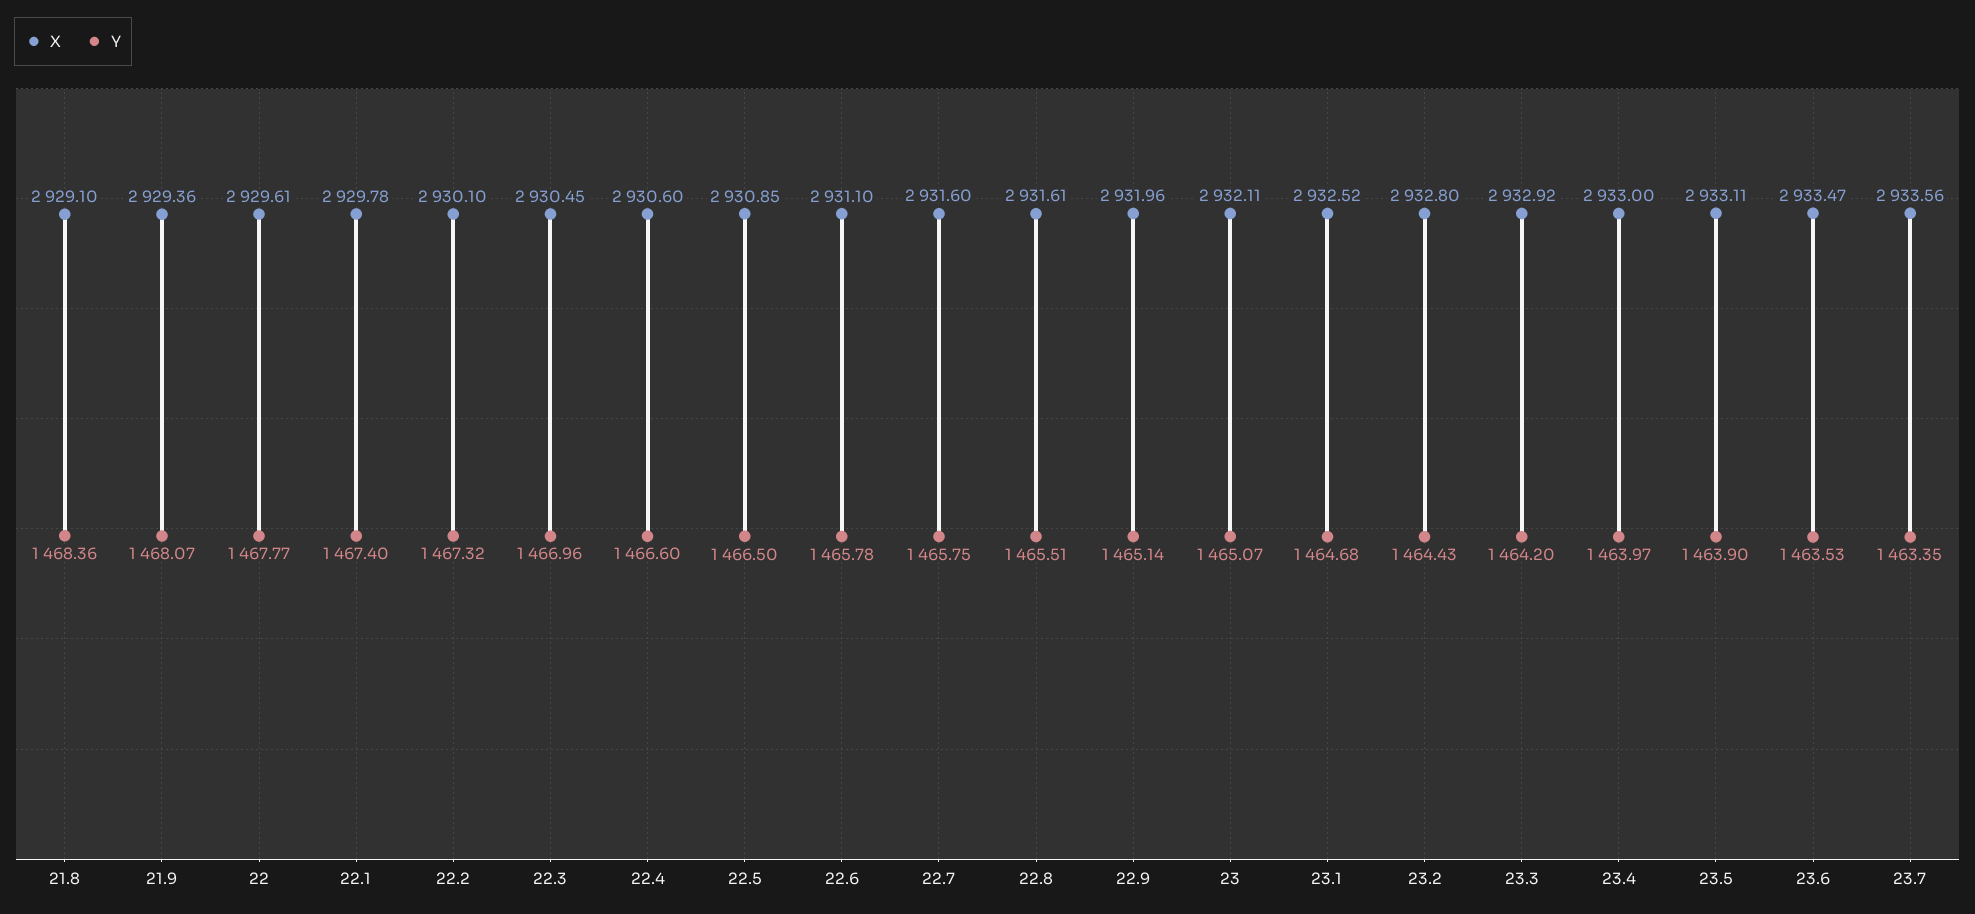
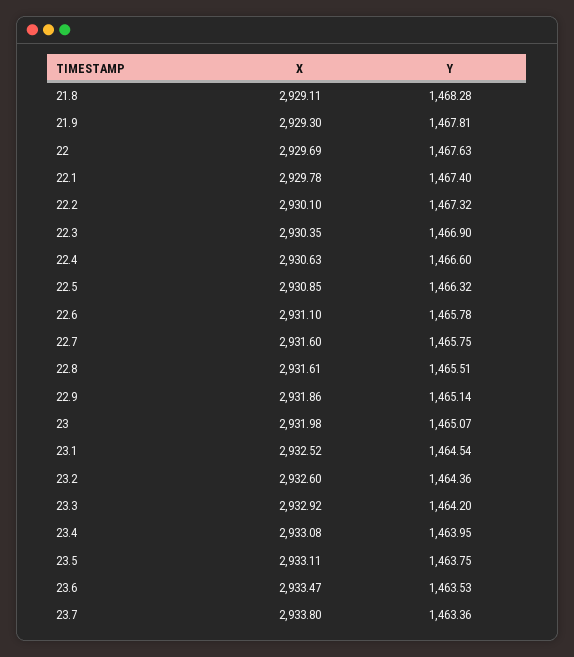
  {
    "X": {
-     "21.8": 2929.1,
+     "21.8": 2929.11,
-     "21.9": 2929.36,
+     "21.9": 2929.3,
-     "22": 2929.61,
+     "22": 2929.69,
      "22.1": 2929.78,
      "22.2": 2930.1,
-     "22.3": 2930.45,
+     "22.3": 2930.35,
-     "22.4": 2930.6,
+     "22.4": 2930.63,
      "22.5": 2930.85,
      "22.6": 2931.1,
      "22.7": 2931.6,
      "22.8": 2931.61,
-     "22.9": 2931.96,
+     "22.9": 2931.86,
-     "23": 2932.11,
+     "23": 2931.98,
      "23.1": 2932.52,
-     "23.2": 2932.8,
+     "23.2": 2932.6,
      "23.3": 2932.92,
-     "23.4": 2933,
+     "23.4": 2933.08,
      "23.5": 2933.11,
      "23.6": 2933.47,
-     "23.7": 2933.56
+     "23.7": 2933.8
    },
    "Y": {
-     "21.8": 1468.36,
+     "21.8": 1468.28,
-     "21.9": 1468.07,
+     "21.9": 1467.81,
-     "22": 1467.77,
+     "22": 1467.63,
      "22.1": 1467.4,
      "22.2": 1467.32,
-     "22.3": 1466.96,
+     "22.3": 1466.9,
      "22.4": 1466.6,
-     "22.5": 1466.5,
+     "22.5": 1466.32,
      "22.6": 1465.78,
      "22.7": 1465.75,
      "22.8": 1465.51,
      "22.9": 1465.14,
      "23": 1465.07,
-     "23.1": 1464.68,
+     "23.1": 1464.54,
-     "23.2": 1464.43,
+     "23.2": 1464.36,
      "23.3": 1464.2,
-     "23.4": 1463.97,
+     "23.4": 1463.95,
-     "23.5": 1463.9,
+     "23.5": 1463.75,
      "23.6": 1463.53,
-     "23.7": 1463.35
+     "23.7": 1463.36
    }
  }

